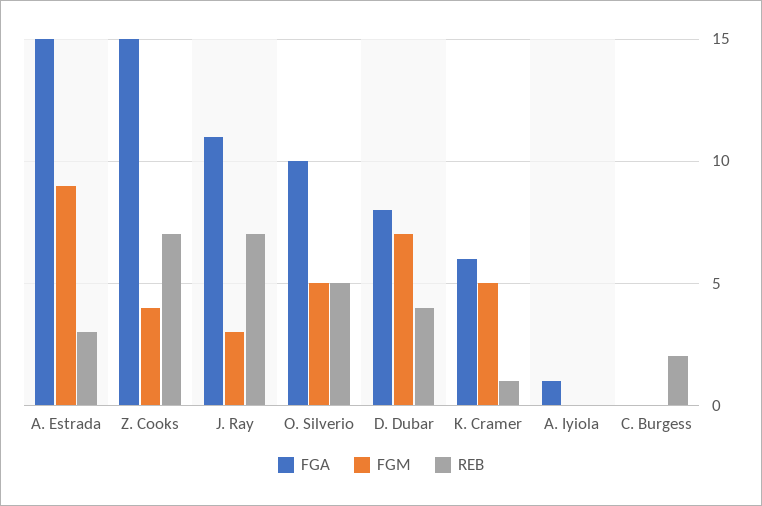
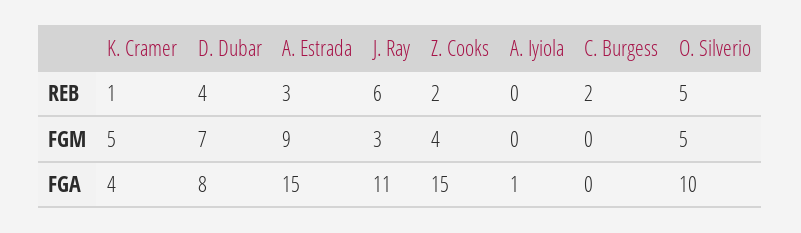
  {
    "FGA": {
      "A. Estrada": 15,
      "Z. Cooks": 15,
      "J. Ray": 11,
      "O. Silverio": 10,
      "D. Dubar": 8,
-     "K. Cramer": 6,
+     "K. Cramer": 4,
      "A. Iyiola": 1,
      "C. Burgess": 0
    },
    "FGM": {
      "A. Estrada": 9,
      "Z. Cooks": 4,
      "J. Ray": 3,
      "O. Silverio": 5,
      "D. Dubar": 7,
      "K. Cramer": 5,
      "A. Iyiola": 0,
      "C. Burgess": 0
    },
    "REB": {
      "A. Estrada": 3,
-     "Z. Cooks": 7,
+     "Z. Cooks": 2,
-     "J. Ray": 7,
+     "J. Ray": 6,
      "O. Silverio": 5,
      "D. Dubar": 4,
      "K. Cramer": 1,
      "A. Iyiola": 0,
      "C. Burgess": 2
    }
  }

